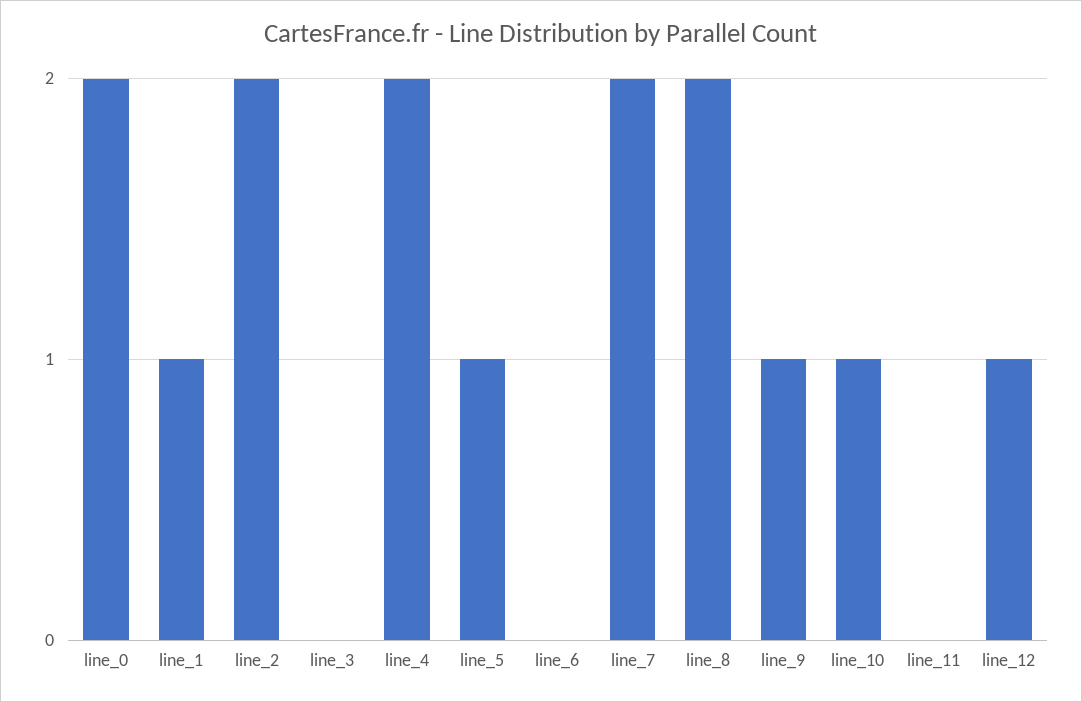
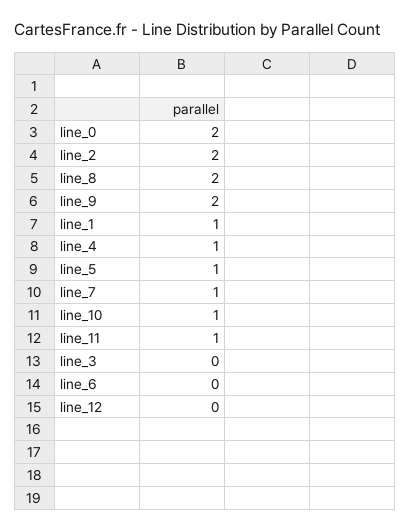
  {
    "line_0": 2,
    "line_1": 1,
    "line_2": 2,
    "line_3": 0,
-   "line_4": 2,
+   "line_4": 1,
    "line_5": 1,
    "line_6": 0,
-   "line_7": 2,
+   "line_7": 1,
    "line_8": 2,
-   "line_9": 1,
+   "line_9": 2,
    "line_10": 1,
-   "line_11": 0,
+   "line_11": 1,
-   "line_12": 1
+   "line_12": 0
  }

